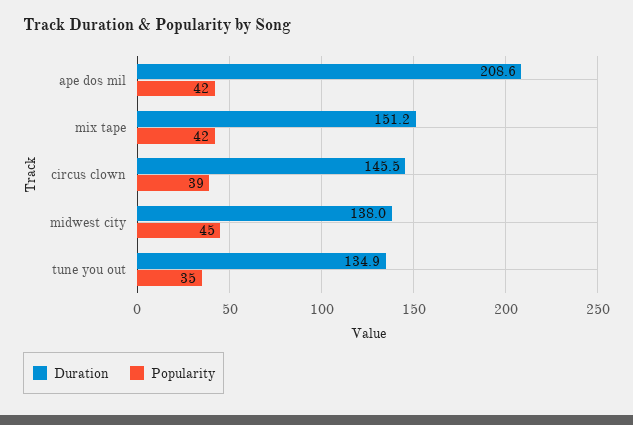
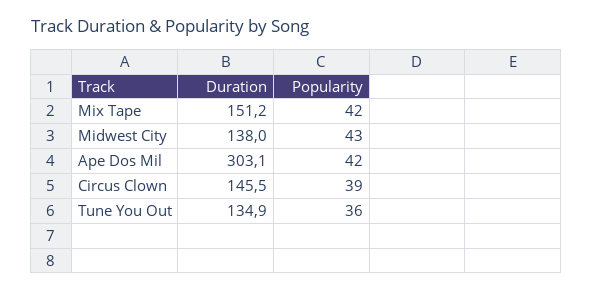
  {
    "Duration": {
-     "ape dos mil": 208.6,
+     "ape dos mil": 303.1,
      "mix tape": 151.2,
      "circus clown": 145.5,
      "midwest city": 138,
      "tune you out": 134.9
    },
    "Popularity": {
      "ape dos mil": 42,
      "mix tape": 42,
      "circus clown": 39,
-     "midwest city": 45,
+     "midwest city": 43,
-     "tune you out": 35
+     "tune you out": 36
    }
  }

